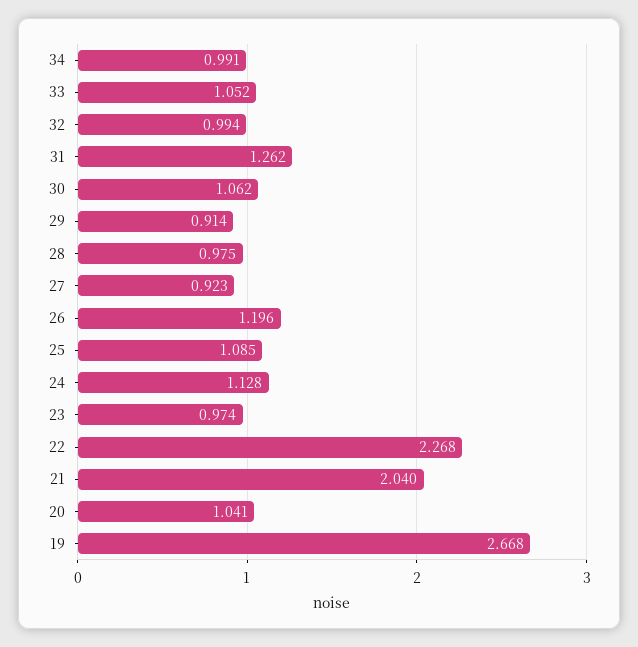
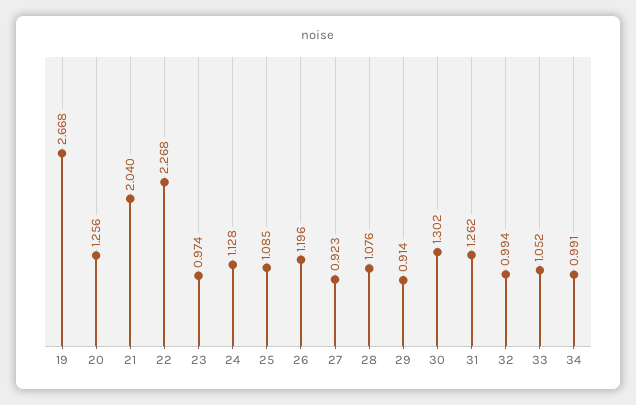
  {
    "34": 0.991,
    "33": 1.052,
    "32": 0.994,
    "31": 1.262,
-   "30": 1.062,
+   "30": 1.302,
    "29": 0.914,
-   "28": 0.975,
+   "28": 1.076,
    "27": 0.923,
    "26": 1.196,
    "25": 1.085,
    "24": 1.128,
    "23": 0.974,
    "22": 2.268,
    "21": 2.04,
-   "20": 1.041,
+   "20": 1.256,
    "19": 2.668
  }

